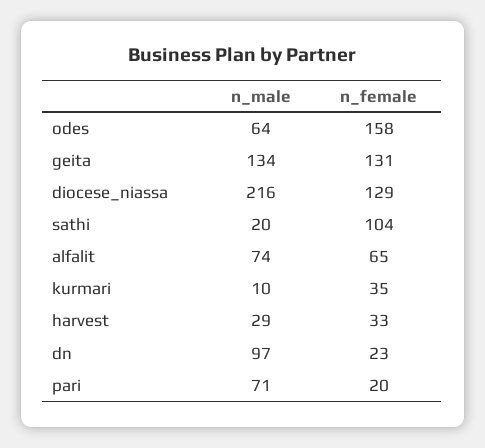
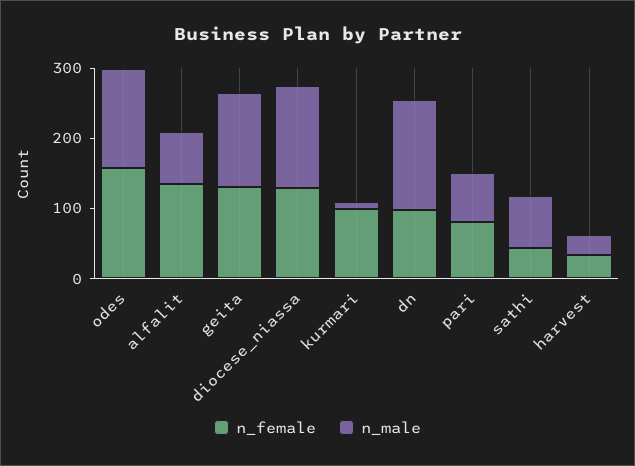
  {
    "n_male": {
-     "odes": 64,
+     "odes": 140,
      "geita": 134,
-     "diocese_niassa": 216,
+     "diocese_niassa": 140,
-     "sathi": 20,
+     "sathi": 80,
      "alfalit": 74,
      "kurmari": 10,
      "harvest": 29,
-     "dn": 97,
+     "dn": 160,
      "pari": 71
    },
    "n_female": {
      "odes": 158,
      "geita": 131,
      "diocese_niassa": 129,
-     "sathi": 104,
+     "sathi": 40,
-     "alfalit": 65,
+     "alfalit": 140,
-     "kurmari": 35,
+     "kurmari": 100,
      "harvest": 33,
-     "dn": 23,
+     "dn": 100,
-     "pari": 20
+     "pari": 80
    }
  }

